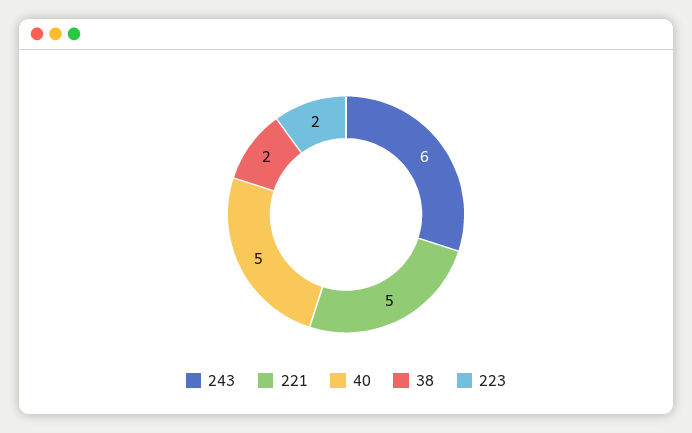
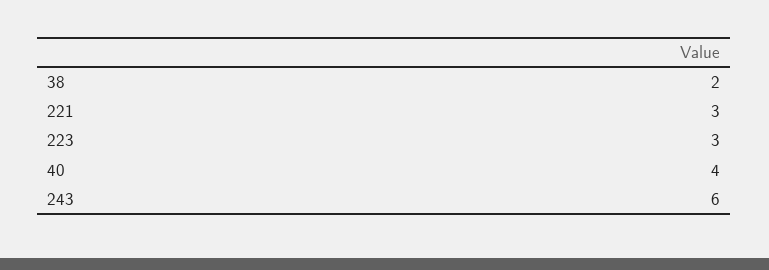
  {
    "243": 6,
-   "221": 5,
+   "221": 3,
-   "40": 5,
+   "40": 4,
    "38": 2,
-   "223": 2
+   "223": 3
  }

